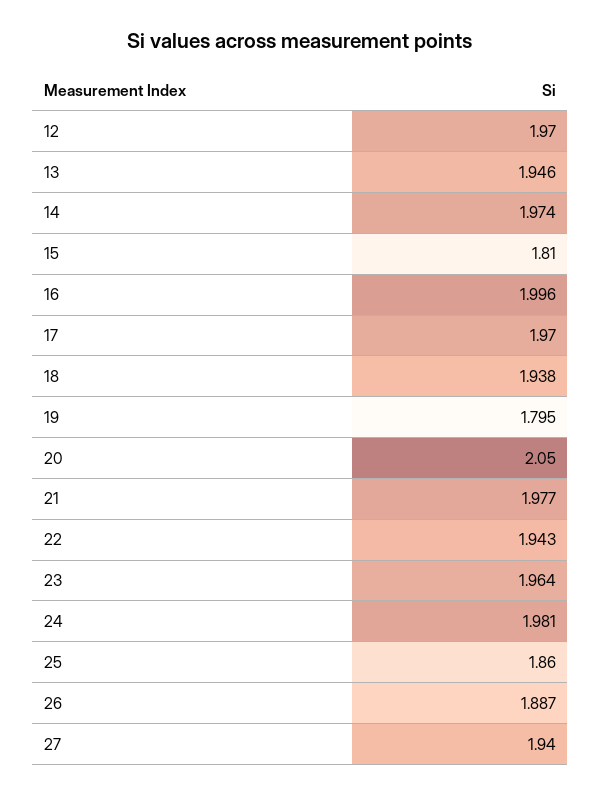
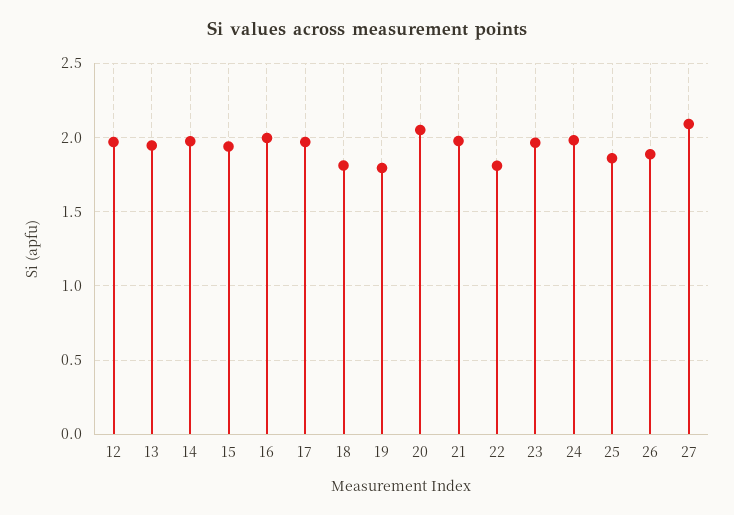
  {
    "12": 1.97,
    "13": 1.946,
    "14": 1.974,
-   "15": 1.81,
+   "15": 1.95,
    "16": 1.996,
    "17": 1.97,
-   "18": 1.938,
+   "18": 1.8,
    "19": 1.795,
    "20": 2.05,
    "21": 1.977,
-   "22": 1.943,
+   "22": 1.8,
    "23": 1.964,
    "24": 1.981,
    "25": 1.86,
    "26": 1.887,
-   "27": 1.94
+   "27": 2.1
  }

